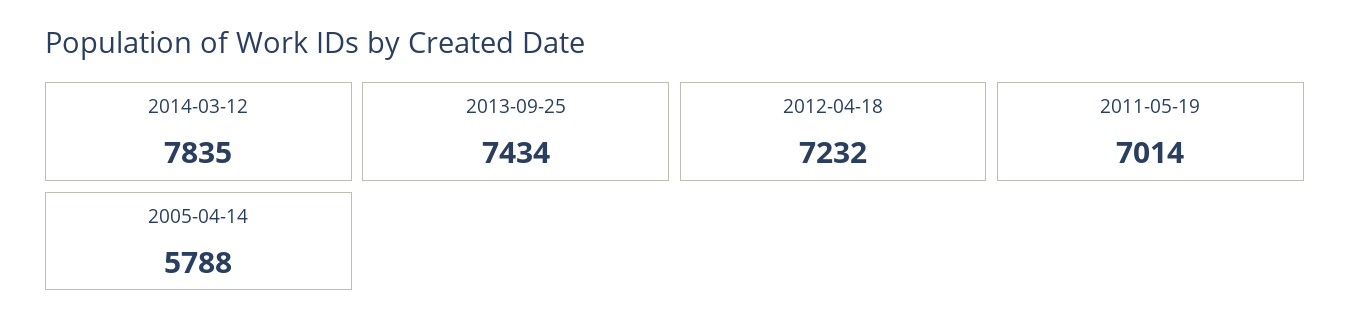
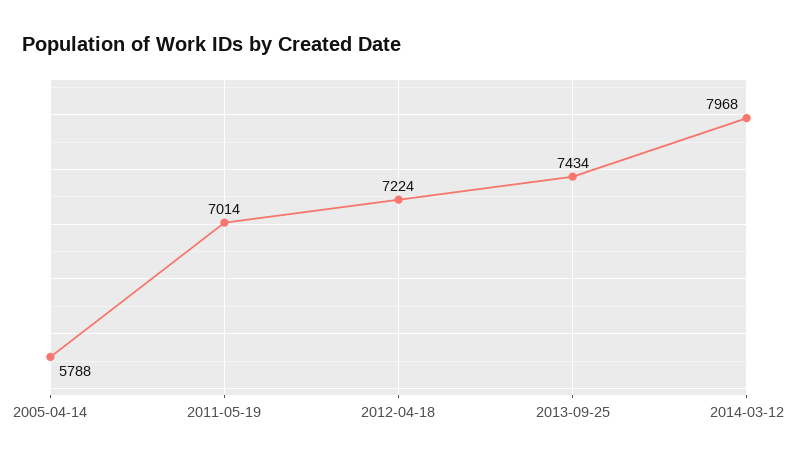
  {
-   "2014-03-12": 7835,
+   "2014-03-12": 7968,
    "2013-09-25": 7434,
-   "2012-04-18": 7232,
+   "2012-04-18": 7224,
    "2011-05-19": 7014,
    "2005-04-14": 5788
  }

